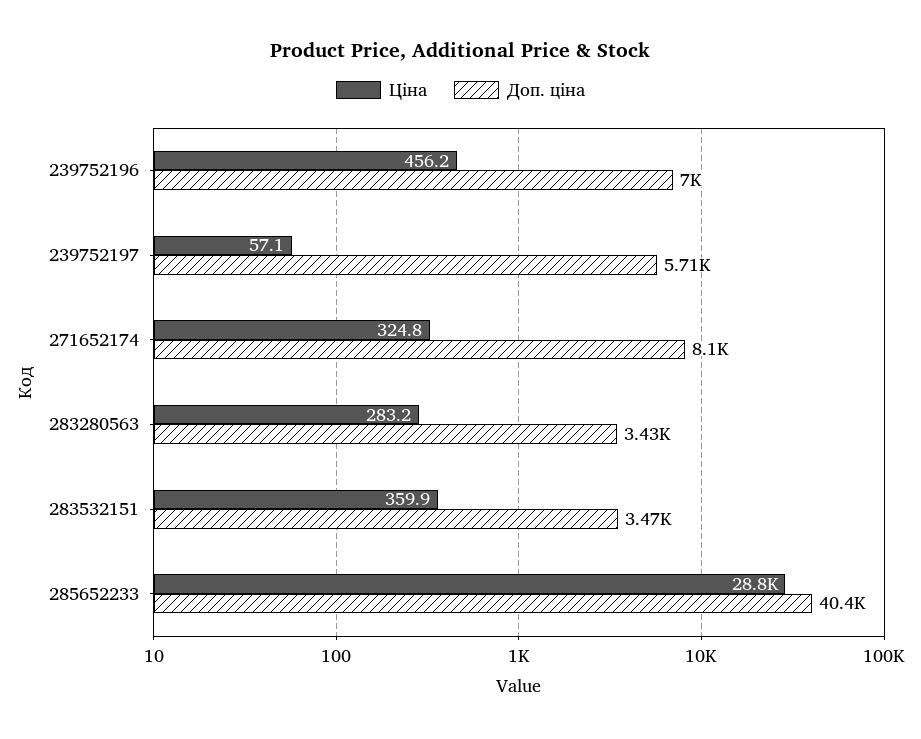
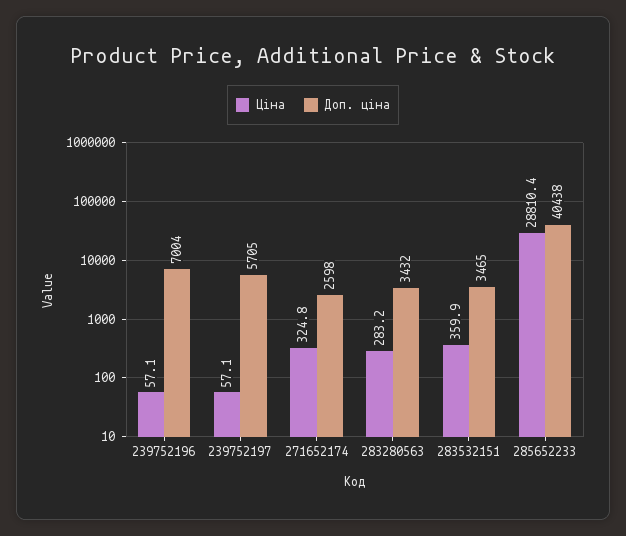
  {
    "Ціна": {
-     "239752196": 456.2,
+     "239752196": 57.1,
      "239752197": 57.1,
      "271652174": 324.8,
      "283280563": 283.2,
      "283532151": 359.9,
      "285652233": 28810.4
    },
    "Доп. ціна": {
      "239752196": 7004,
      "239752197": 5705,
-     "271652174": 8100,
+     "271652174": 2598,
      "283280563": 3432,
      "283532151": 3465,
      "285652233": 40438
    }
  }

